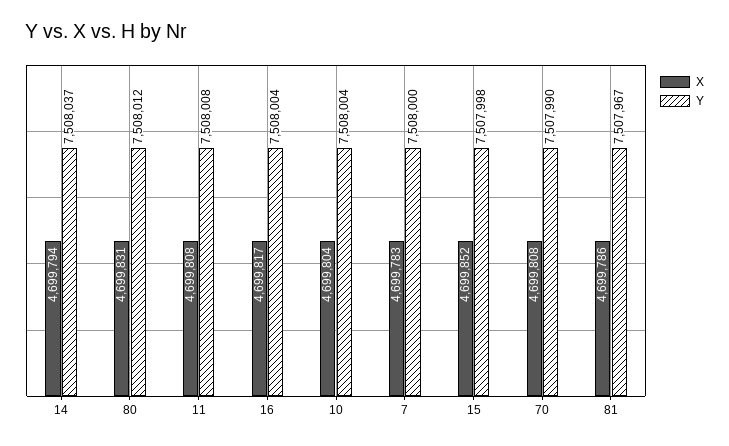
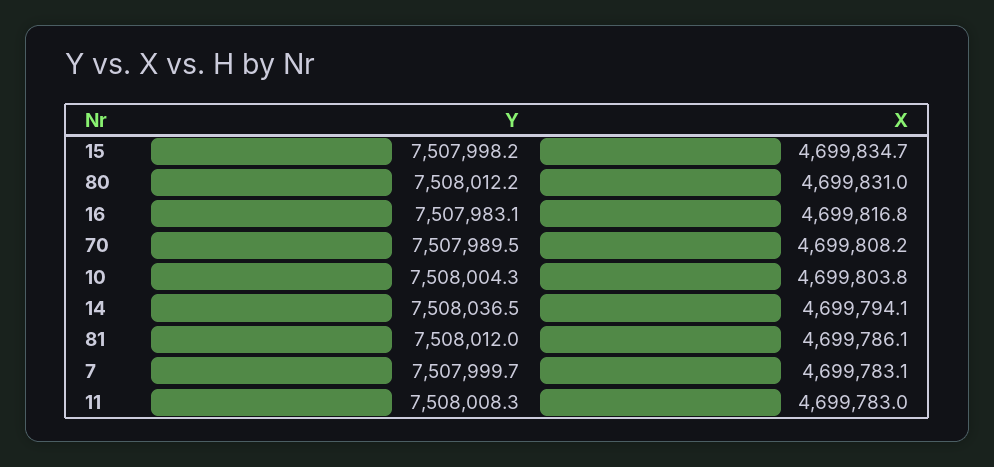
  {
    "X": {
      "14": 4699794.1,
      "80": 4699831,
-     "11": 4699808,
+     "11": 4699783,
      "16": 4699816.8,
      "10": 4699803.8,
      "7": 4699783.1,
-     "15": 4699852,
+     "15": 4699834.7,
      "70": 4699808.2,
      "81": 4699786.1
    },
    "Y": {
      "14": 7508036.5,
      "80": 7508012.2,
      "11": 7508008.3,
-     "16": 7508004,
+     "16": 7507983.1,
      "10": 7508004.3,
      "7": 7507999.7,
      "15": 7507998.2,
      "70": 7507989.5,
-     "81": 7507967
+     "81": 7508012
    }
  }

